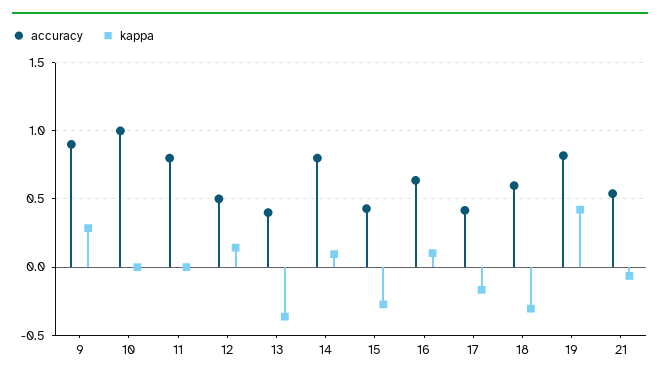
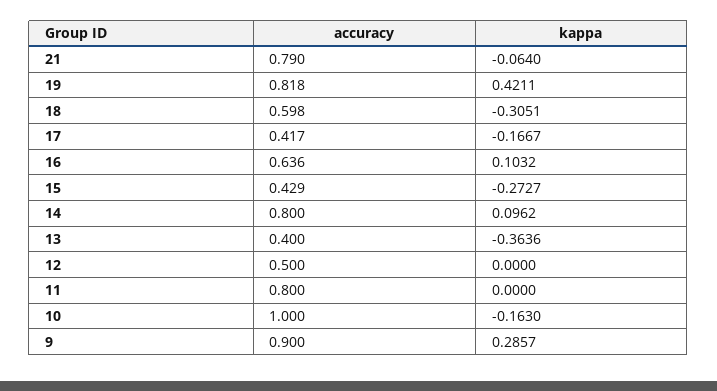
  {
    "accuracy": {
      "9": 0.9,
      "10": 1,
      "11": 0.8,
      "12": 0.5,
      "13": 0.4,
      "14": 0.8,
      "15": 0.429,
      "16": 0.636,
      "17": 0.417,
      "18": 0.598,
      "19": 0.818,
-     "21": 0.55
+     "21": 0.79
    },
    "kappa": {
      "9": 0.2857,
-     "10": 0,
+     "10": -0.163,
      "11": 0,
-     "12": 0.15,
+     "12": 0,
      "13": -0.3636,
      "14": 0.0962,
      "15": -0.2727,
      "16": 0.1032,
      "17": -0.1667,
      "18": -0.3051,
      "19": 0.4211,
      "21": -0.064
    }
  }

